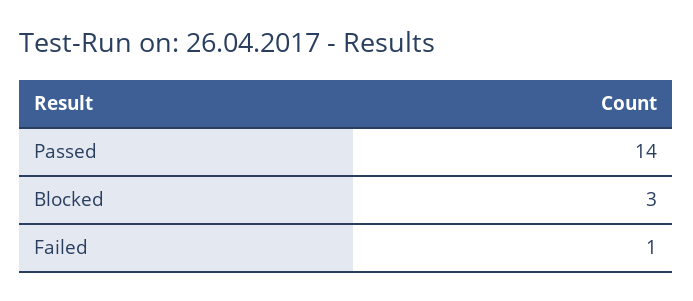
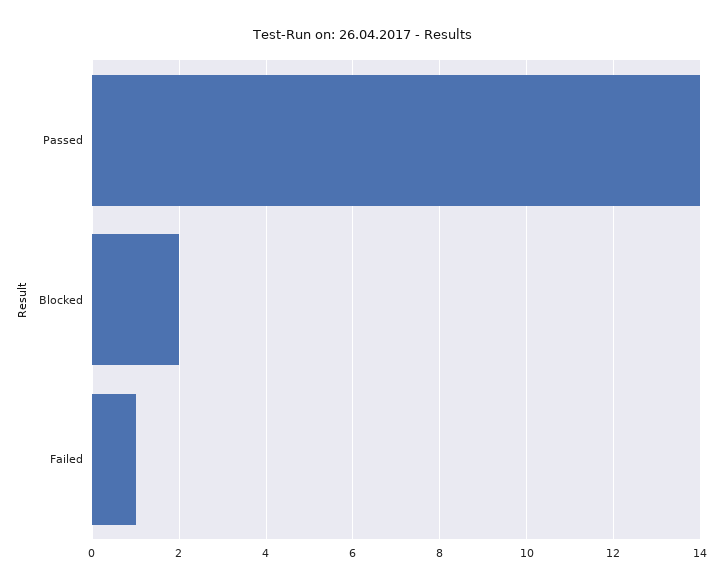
  {
    "Passed": 14,
-   "Blocked": 3,
+   "Blocked": 2,
    "Failed": 1
  }

